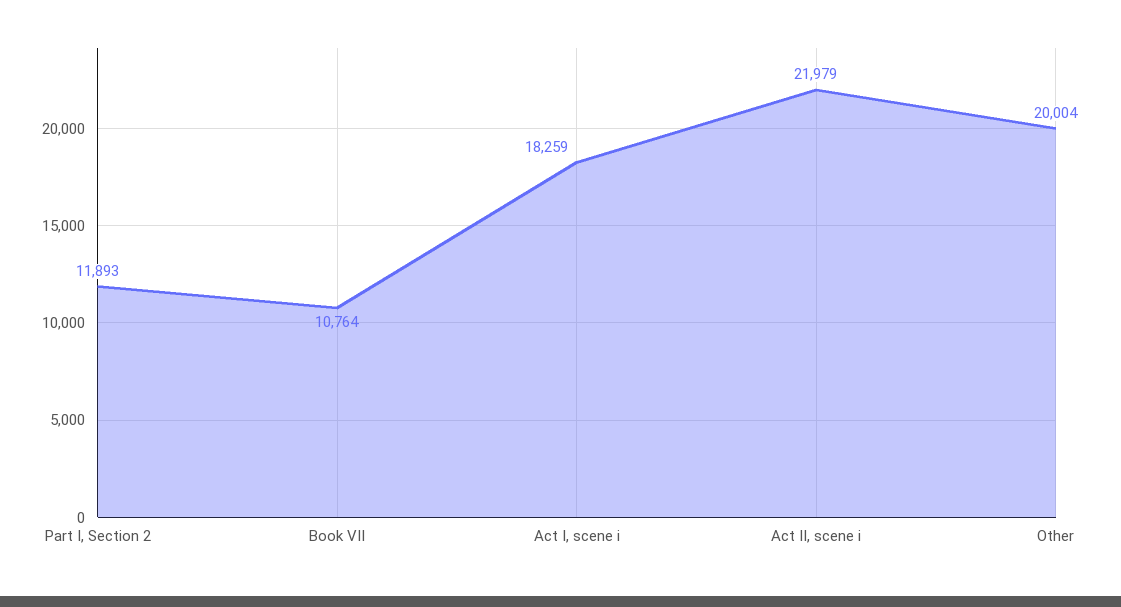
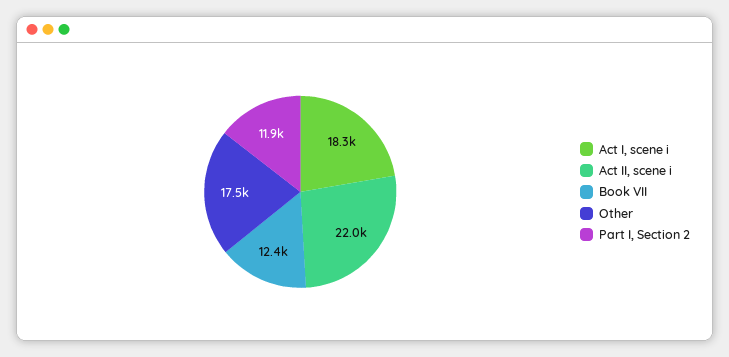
  {
    "Part I, Section 2": 11893,
-   "Book VII": 10764,
+   "Book VII": 12400,
    "Act I, scene i": 18259,
    "Act II, scene i": 21979,
-   "Other": 20004
+   "Other": 17500
  }

